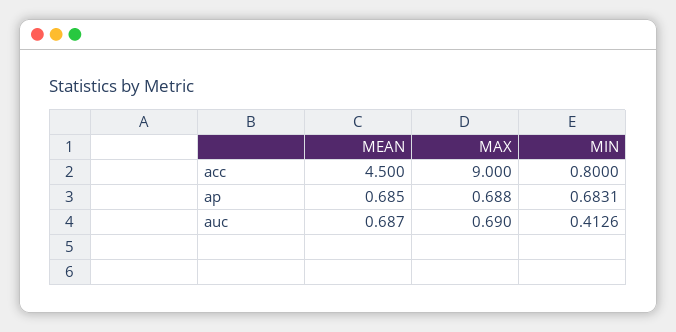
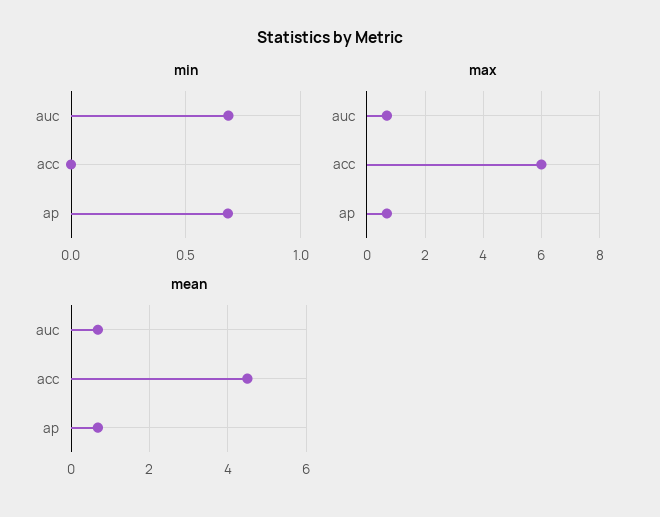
  {
    "MEAN": {
      "acc": 4.5,
      "ap": 0.685,
      "auc": 0.687
    },
    "MAX": {
-     "acc": 9,
+     "acc": 6,
      "ap": 0.688,
      "auc": 0.69
    },
    "MIN": {
-     "acc": 0.8,
+     "acc": 0,
      "ap": 0.6831,
-     "auc": 0.4126
+     "auc": 0.7
    }
  }

